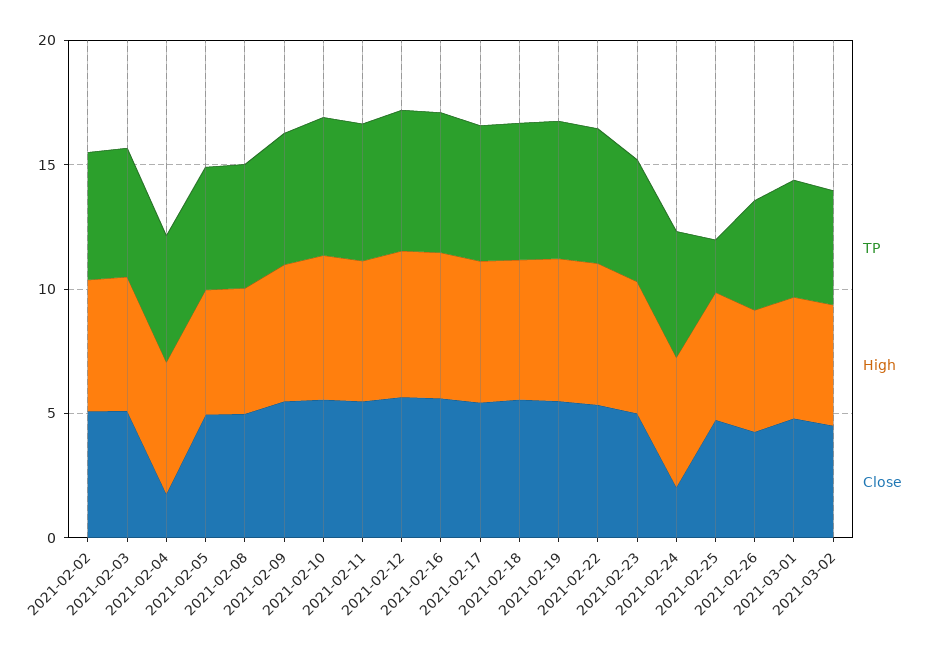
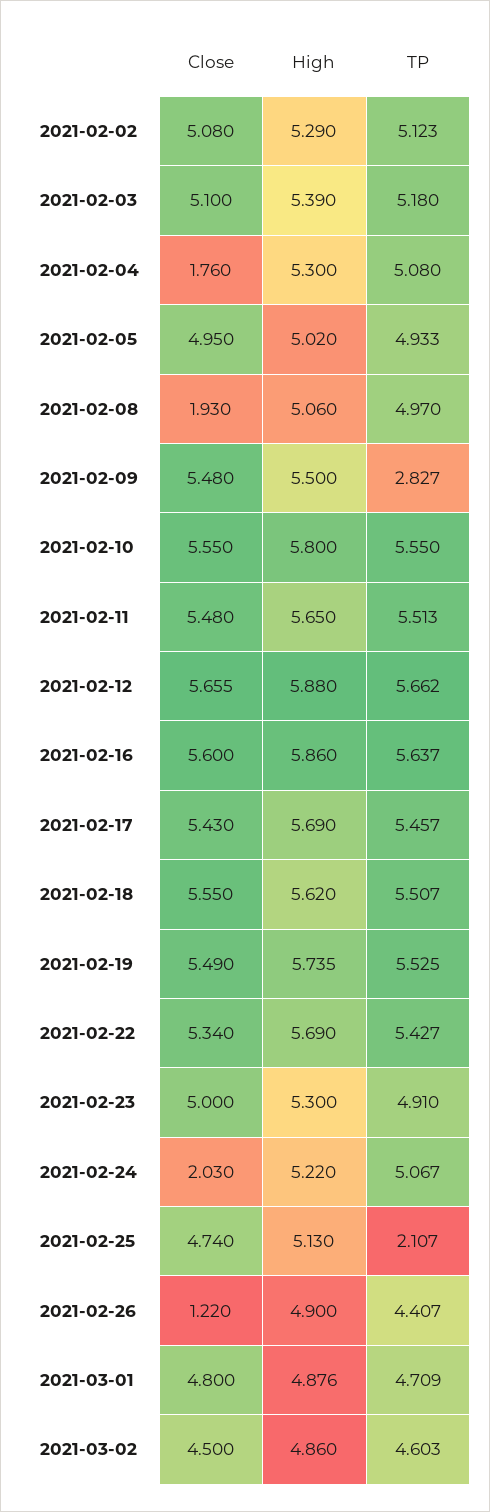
  {
    "TP": {
      "2021-02-02": 5.123,
      "2021-02-03": 5.18,
      "2021-02-04": 5.08,
      "2021-02-05": 4.933,
      "2021-02-08": 4.97,
-     "2021-02-09": 5,
+     "2021-02-09": 2.827,
      "2021-02-10": 5.55,
      "2021-02-11": 5.513,
      "2021-02-12": 5.662,
      "2021-02-16": 5.637,
      "2021-02-17": 5.457,
      "2021-02-18": 5.507,
      "2021-02-19": 5.525,
      "2021-02-22": 5.427,
      "2021-02-23": 4.91,
      "2021-02-24": 5.067,
      "2021-02-25": 2.107,
      "2021-02-26": 4.407,
      "2021-03-01": 4.709,
      "2021-03-02": 4.603
    },
    "High": {
      "2021-02-02": 5.29,
      "2021-02-03": 5.39,
      "2021-02-04": 5.3,
      "2021-02-05": 5.02,
      "2021-02-08": 5.06,
      "2021-02-09": 5.5,
      "2021-02-10": 5.8,
      "2021-02-11": 5.65,
      "2021-02-12": 5.88,
      "2021-02-16": 5.86,
      "2021-02-17": 5.69,
      "2021-02-18": 5.62,
      "2021-02-19": 5.735,
      "2021-02-22": 5.69,
      "2021-02-23": 5.3,
      "2021-02-24": 5.22,
      "2021-02-25": 5.13,
      "2021-02-26": 4.9,
      "2021-03-01": 4.876,
      "2021-03-02": 4.86
    },
    "Close": {
      "2021-02-02": 5.08,
      "2021-02-03": 5.1,
      "2021-02-04": 1.76,
      "2021-02-05": 4.95,
-     "2021-02-08": 5,
+     "2021-02-08": 1.93,
      "2021-02-09": 5.48,
      "2021-02-10": 5.55,
      "2021-02-11": 5.48,
      "2021-02-12": 5.655,
      "2021-02-16": 5.6,
      "2021-02-17": 5.43,
      "2021-02-18": 5.55,
      "2021-02-19": 5.49,
      "2021-02-22": 5.34,
      "2021-02-23": 5,
      "2021-02-24": 2.03,
      "2021-02-25": 4.74,
-     "2021-02-26": 4,
+     "2021-02-26": 1.22,
      "2021-03-01": 4.8,
      "2021-03-02": 4.5
    }
  }

